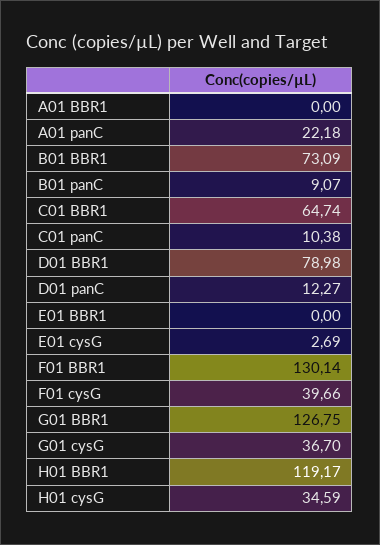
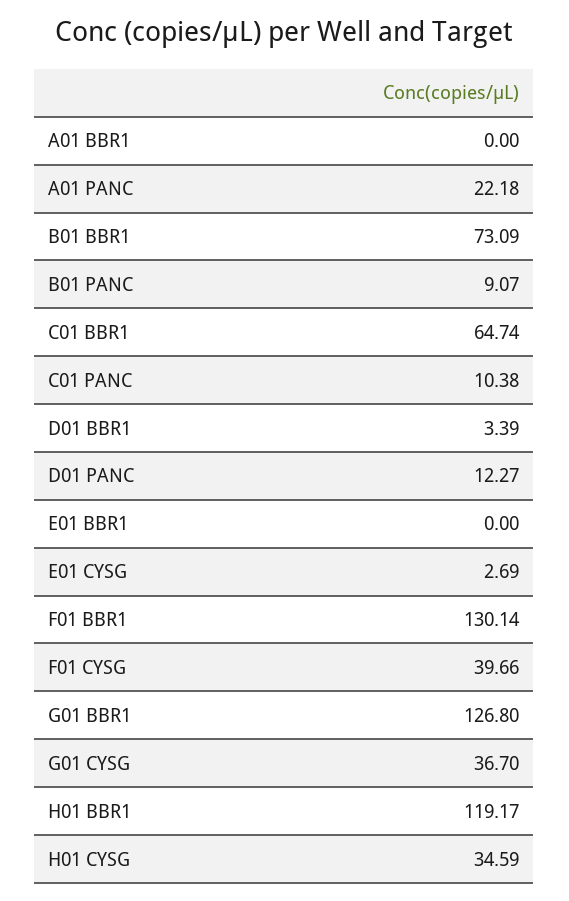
  {
    "A01 BBR1": 0,
    "A01 panC": 22.18,
    "B01 BBR1": 73.09,
    "B01 panC": 9.07,
    "C01 BBR1": 64.74,
    "C01 panC": 10.38,
-   "D01 BBR1": 78.98,
+   "D01 BBR1": 3.39,
    "D01 panC": 12.27,
    "E01 BBR1": 0,
    "E01 cysG": 2.69,
    "F01 BBR1": 130.14,
    "F01 cysG": 39.66,
-   "G01 BBR1": 126.75,
+   "G01 BBR1": 126.8,
    "G01 cysG": 36.7,
    "H01 BBR1": 119.17,
    "H01 cysG": 34.59
  }

